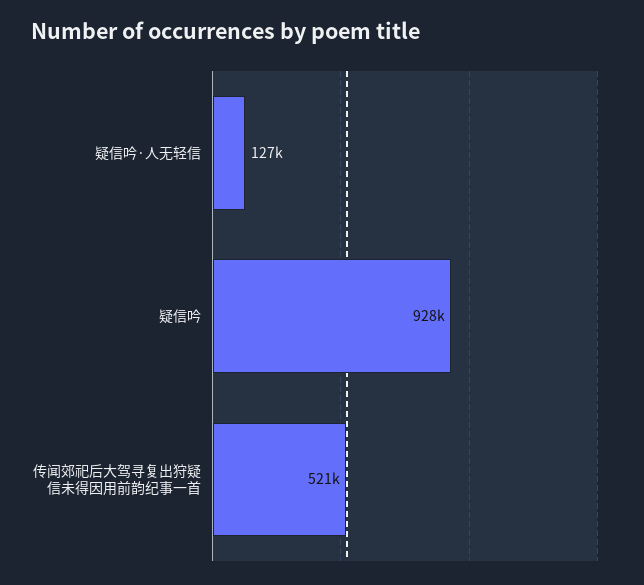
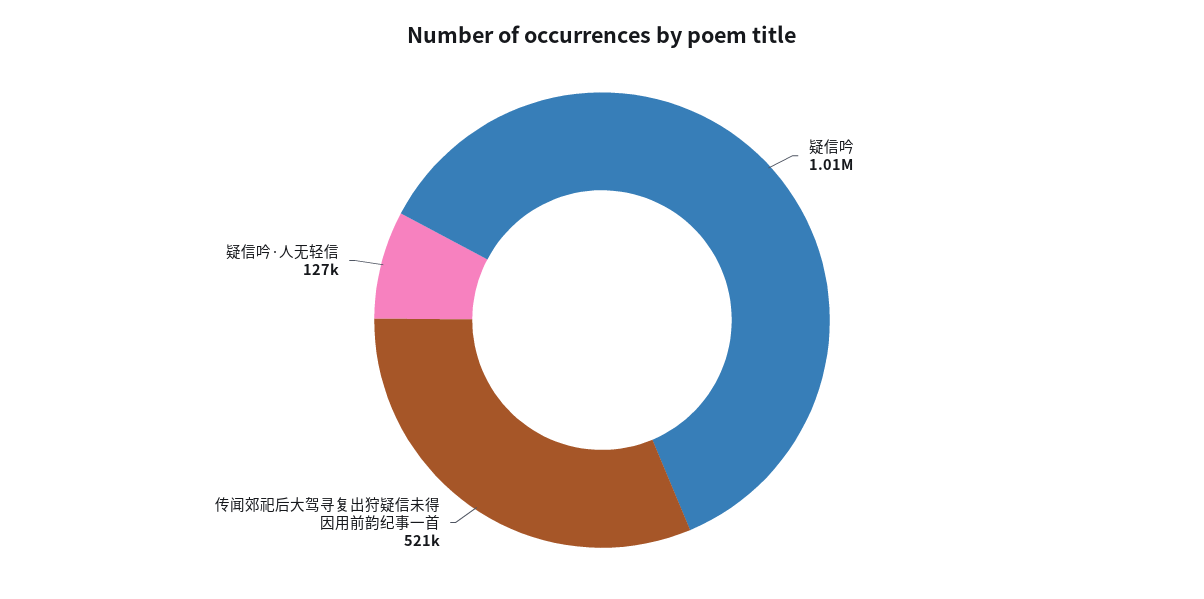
  {
    "疑信吟·人无轻信": 127000,
-   "疑信吟": 928000,
+   "疑信吟": 1010000,
    "传闻郊祀后大驾寻复出狩疑信未得因用前韵纪事一首": 521000
  }

